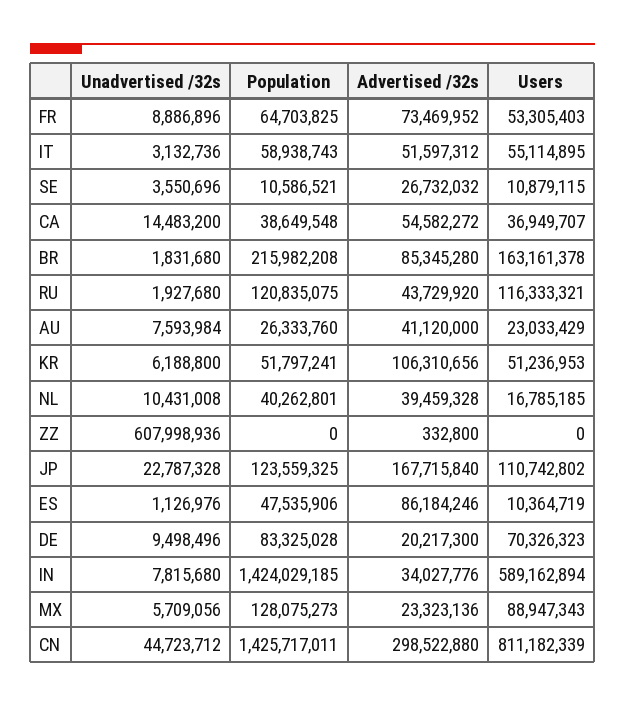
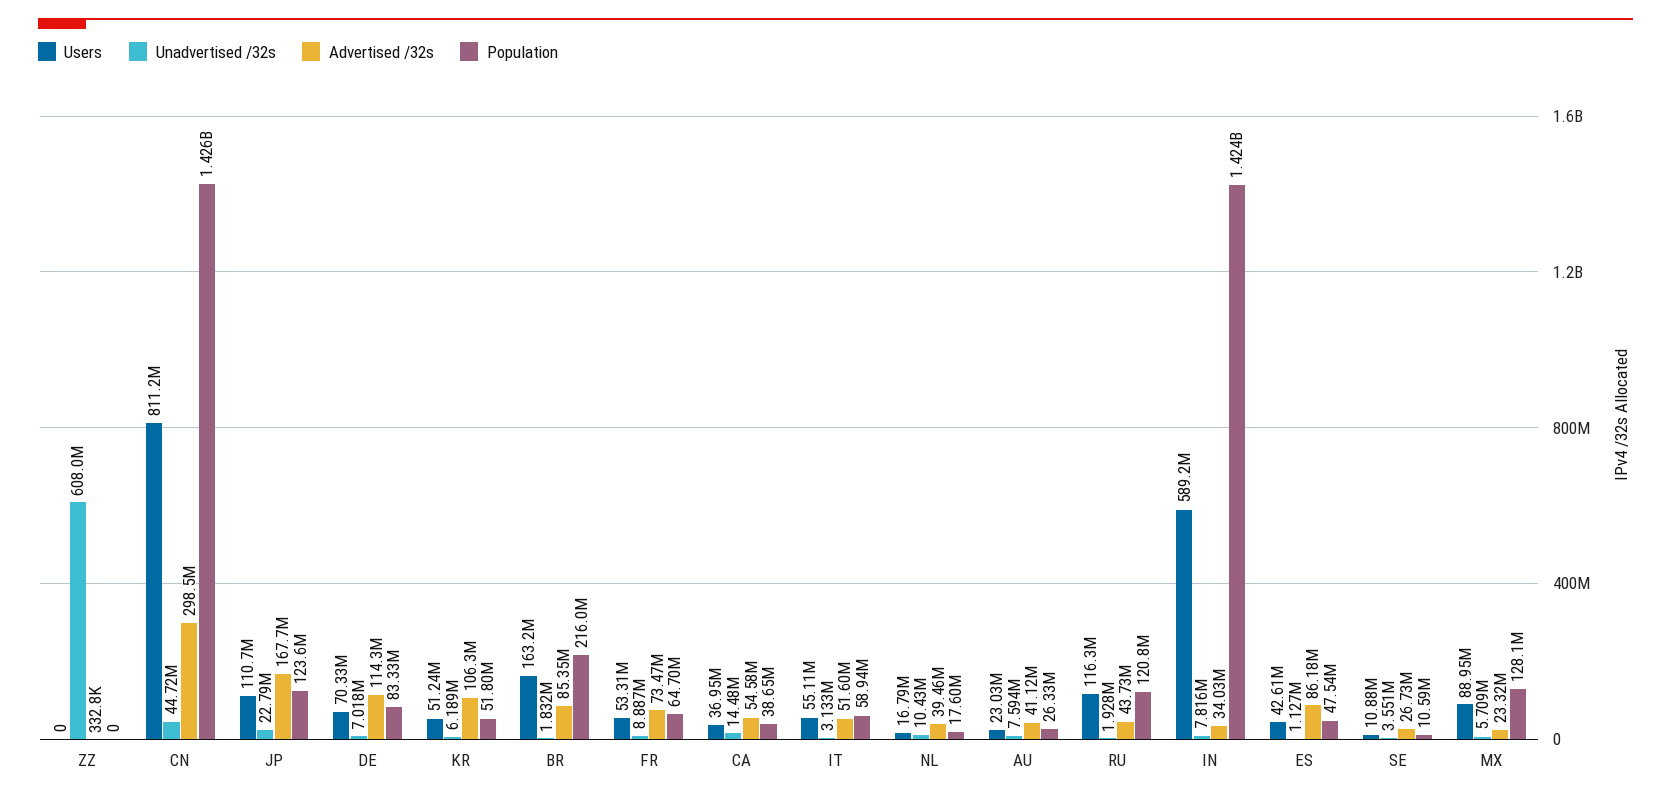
  {
    "Unadvertised /32s": {
      "FR": 8886896,
      "IT": 3132736,
      "SE": 3550696,
      "CA": 14483200,
      "BR": 1831680,
      "RU": 1927680,
      "AU": 7593984,
      "KR": 6188800,
      "NL": 10431008,
      "ZZ": 607998936,
      "JP": 22787328,
      "ES": 1126976,
-     "DE": 9498496,
+     "DE": 7018000,
      "IN": 7815680,
      "MX": 5709056,
      "CN": 44723712
    },
    "Population": {
      "FR": 64703825,
      "IT": 58938743,
      "SE": 10586521,
      "CA": 38649548,
      "BR": 215982208,
      "RU": 120835075,
      "AU": 26333760,
      "KR": 51797241,
-     "NL": 40262801,
+     "NL": 17600000,
      "ZZ": 0,
      "JP": 123559325,
      "ES": 47535906,
      "DE": 83325028,
      "IN": 1424029185,
      "MX": 128075273,
      "CN": 1425717011
    },
    "Advertised /32s": {
      "FR": 73469952,
      "IT": 51597312,
      "SE": 26732032,
      "CA": 54582272,
      "BR": 85345280,
      "RU": 43729920,
      "AU": 41120000,
      "KR": 106310656,
      "NL": 39459328,
      "ZZ": 332800,
      "JP": 167715840,
      "ES": 86184246,
-     "DE": 20217300,
+     "DE": 114300000,
      "IN": 34027776,
      "MX": 23323136,
      "CN": 298522880
    },
    "Users": {
      "FR": 53305403,
      "IT": 55114895,
      "SE": 10879115,
      "CA": 36949707,
      "BR": 163161378,
      "RU": 116333321,
      "AU": 23033429,
      "KR": 51236953,
      "NL": 16785185,
      "ZZ": 0,
      "JP": 110742802,
-     "ES": 10364719,
+     "ES": 42610000,
      "DE": 70326323,
      "IN": 589162894,
      "MX": 88947343,
      "CN": 811182339
    }
  }

